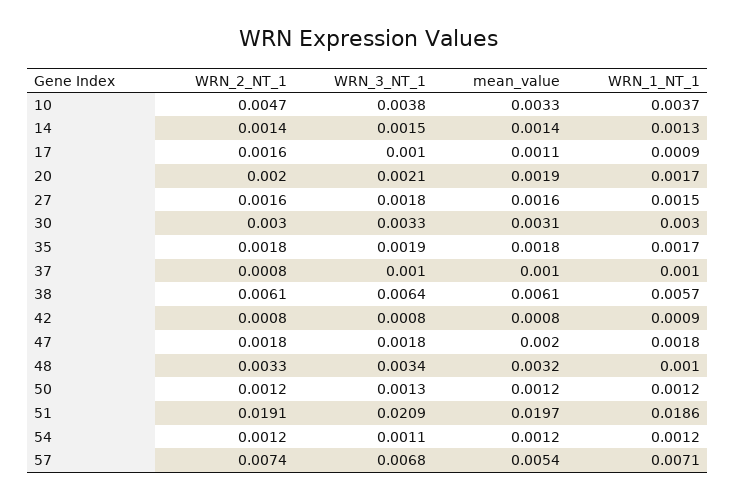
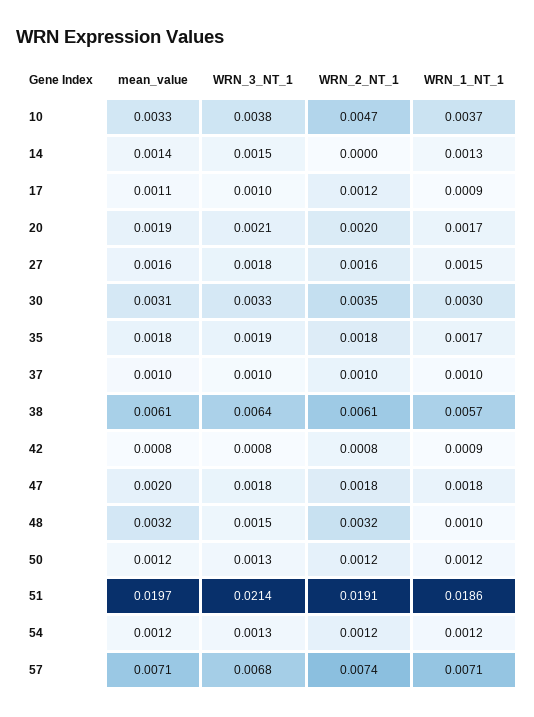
  {
    "WRN_2_NT_1": {
      "10": 0.0047,
-     "14": 0.0014,
+     "14": 0,
-     "17": 0.0016,
+     "17": 0.0012,
      "20": 0.002,
      "27": 0.0016,
-     "30": 0.003,
+     "30": 0.0035,
      "35": 0.0018,
-     "37": 0.0008,
+     "37": 0.001,
      "38": 0.0061,
      "42": 0.0008,
      "47": 0.0018,
-     "48": 0.0033,
+     "48": 0.0032,
      "50": 0.0012,
      "51": 0.0191,
      "54": 0.0012,
      "57": 0.0074
    },
    "WRN_3_NT_1": {
      "10": 0.0038,
      "14": 0.0015,
      "17": 0.001,
      "20": 0.0021,
      "27": 0.0018,
      "30": 0.0033,
      "35": 0.0019,
      "37": 0.001,
      "38": 0.0064,
      "42": 0.0008,
      "47": 0.0018,
-     "48": 0.0034,
+     "48": 0.0015,
      "50": 0.0013,
-     "51": 0.0209,
+     "51": 0.0214,
-     "54": 0.0011,
+     "54": 0.0013,
      "57": 0.0068
    },
    "mean_value": {
      "10": 0.0033,
      "14": 0.0014,
      "17": 0.0011,
      "20": 0.0019,
      "27": 0.0016,
      "30": 0.0031,
      "35": 0.0018,
      "37": 0.001,
      "38": 0.0061,
      "42": 0.0008,
      "47": 0.002,
      "48": 0.0032,
      "50": 0.0012,
      "51": 0.0197,
      "54": 0.0012,
-     "57": 0.0054
+     "57": 0.0071
    },
    "WRN_1_NT_1": {
      "10": 0.0037,
      "14": 0.0013,
      "17": 0.0009,
      "20": 0.0017,
      "27": 0.0015,
      "30": 0.003,
      "35": 0.0017,
      "37": 0.001,
      "38": 0.0057,
      "42": 0.0009,
      "47": 0.0018,
      "48": 0.001,
      "50": 0.0012,
      "51": 0.0186,
      "54": 0.0012,
      "57": 0.0071
    }
  }

